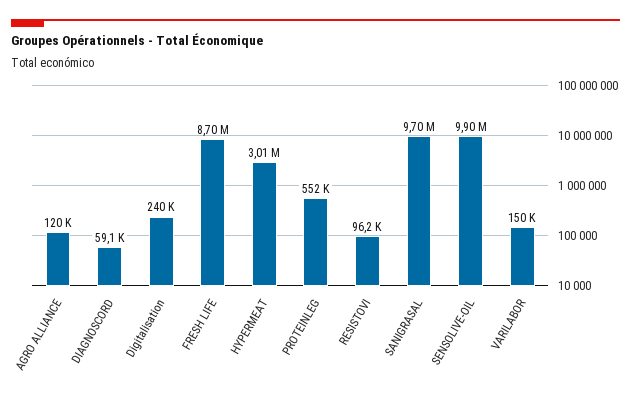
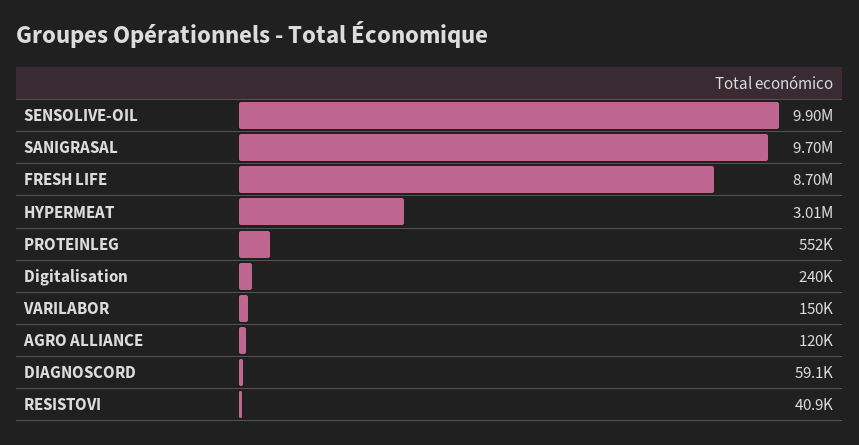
  {
    "AGRO ALLIANCE": 120000,
    "DIAGNOSCORD": 59100,
    "Digitalisation": 240000,
    "FRESH LIFE": 8700000,
    "HYPERMEAT": 3010000,
    "PROTEINLEG": 552000,
-   "RESISTOVI": 96200,
+   "RESISTOVI": 40900,
    "SANIGRASAL": 9700000,
    "SENSOLIVE-OIL": 9900000,
    "VARILABOR": 150000
  }

